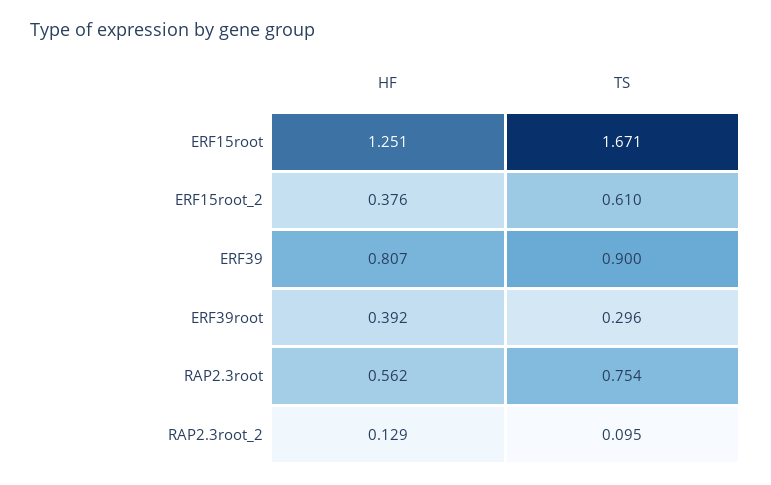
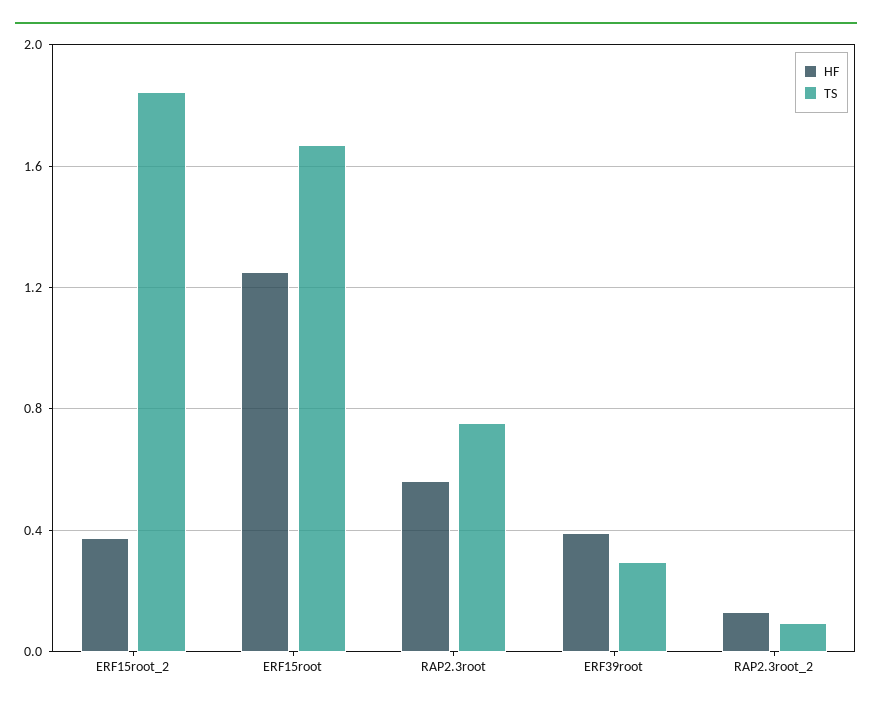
  {
    "HF": {
      "ERF15root": 1.251,
      "ERF15root_2": 0.376,
-     "ERF39": 0.807,
      "ERF39root": 0.392,
      "RAP2.3root": 0.562,
      "RAP2.3root_2": 0.129
    },
    "TS": {
      "ERF15root": 1.671,
-     "ERF15root_2": 0.61,
+     "ERF15root_2": 1.85,
-     "ERF39": 0.9,
      "ERF39root": 0.296,
      "RAP2.3root": 0.754,
      "RAP2.3root_2": 0.095
    }
  }

